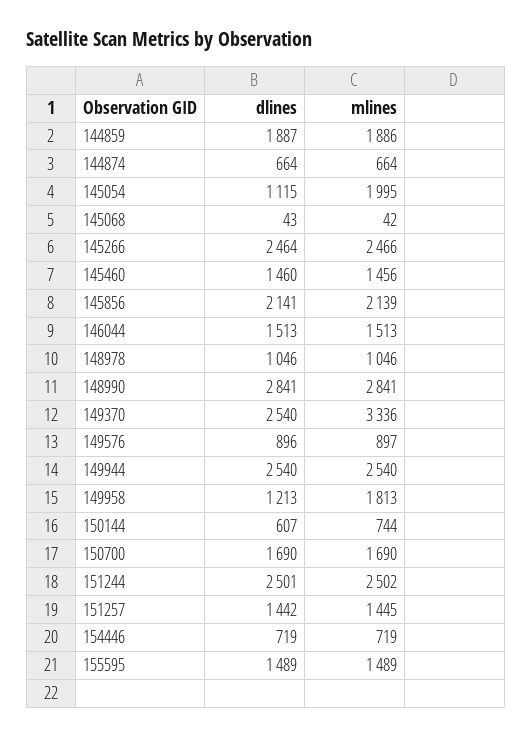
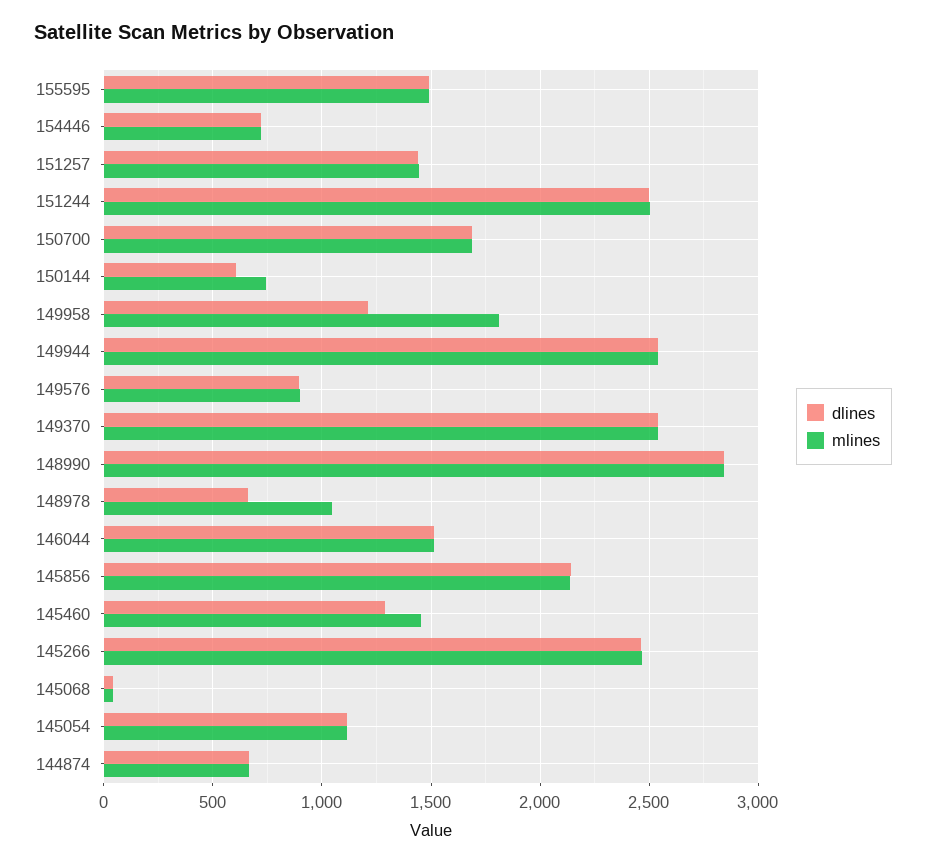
  {
    "dlines": {
-     "144859": 1887,
      "144874": 664,
      "145054": 1115,
      "145068": 43,
      "145266": 2464,
-     "145460": 1460,
+     "145460": 1300,
      "145856": 2141,
      "146044": 1513,
-     "148978": 1046,
+     "148978": 650,
      "148990": 2841,
      "149370": 2540,
      "149576": 896,
      "149944": 2540,
      "149958": 1213,
      "150144": 607,
      "150700": 1690,
      "151244": 2501,
      "151257": 1442,
      "154446": 719,
      "155595": 1489
    },
    "mlines": {
-     "144859": 1886,
      "144874": 664,
-     "145054": 1995,
+     "145054": 1100,
      "145068": 42,
      "145266": 2466,
      "145460": 1456,
      "145856": 2139,
      "146044": 1513,
      "148978": 1046,
      "148990": 2841,
-     "149370": 3336,
+     "149370": 2550,
      "149576": 897,
      "149944": 2540,
      "149958": 1813,
      "150144": 744,
      "150700": 1690,
      "151244": 2502,
      "151257": 1445,
      "154446": 719,
      "155595": 1489
    }
  }

